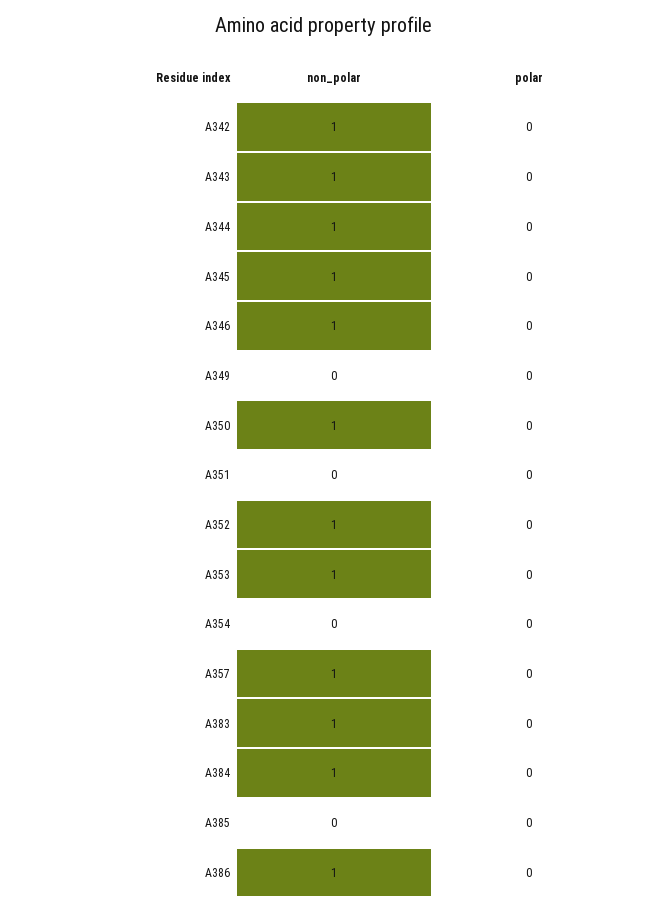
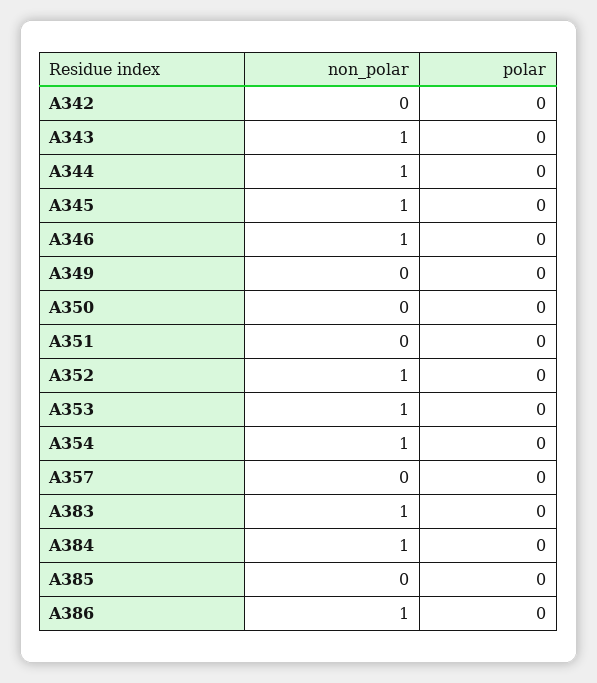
  {
    "non_polar": {
-     "A342": 1,
+     "A342": 0,
      "A343": 1,
      "A344": 1,
      "A345": 1,
      "A346": 1,
      "A349": 0,
-     "A350": 1,
+     "A350": 0,
      "A351": 0,
      "A352": 1,
      "A353": 1,
-     "A354": 0,
+     "A354": 1,
-     "A357": 1,
+     "A357": 0,
      "A383": 1,
      "A384": 1,
      "A385": 0,
      "A386": 1
    },
    "polar": {
      "A342": 0,
      "A343": 0,
      "A344": 0,
      "A345": 0,
      "A346": 0,
      "A349": 0,
      "A350": 0,
      "A351": 0,
      "A352": 0,
      "A353": 0,
      "A354": 0,
      "A357": 0,
      "A383": 0,
      "A384": 0,
      "A385": 0,
      "A386": 0
    }
  }

